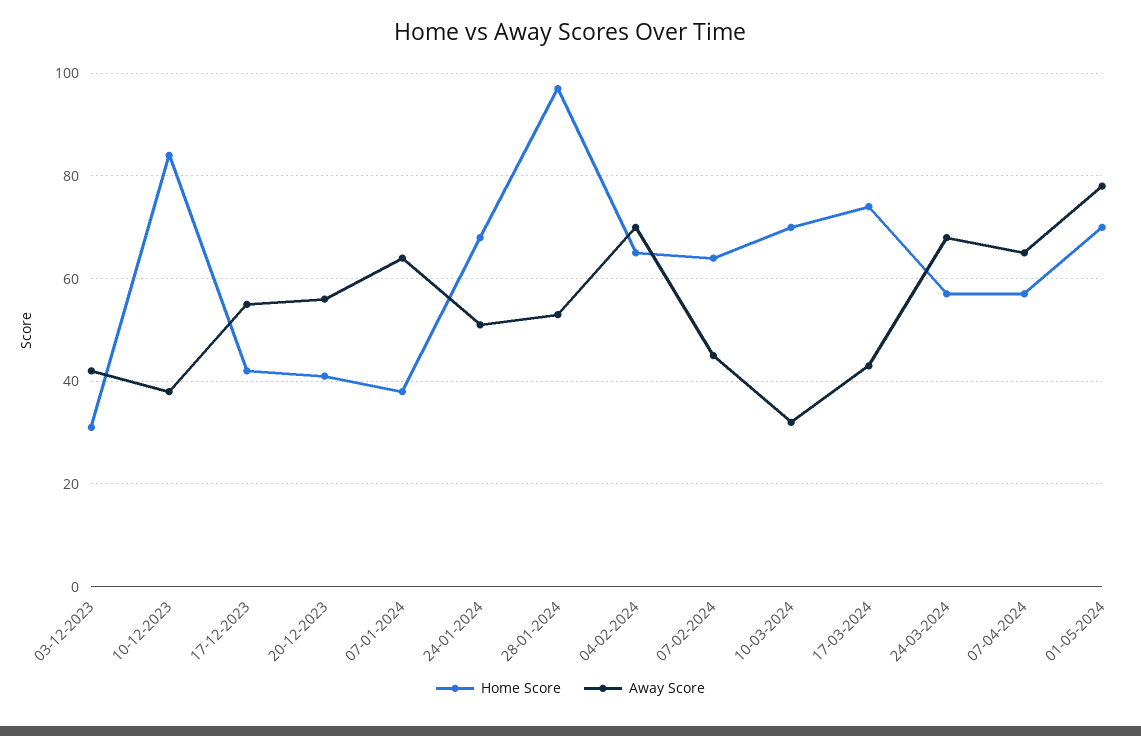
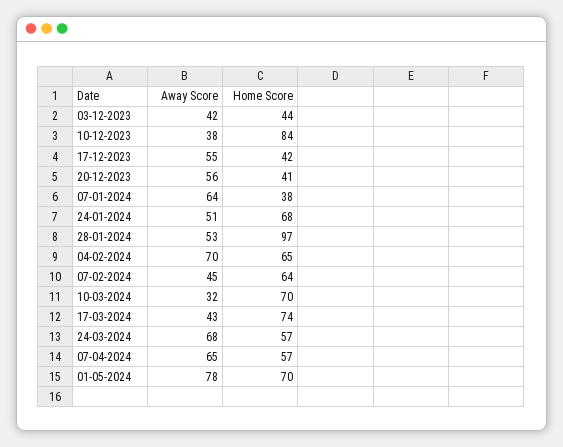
  {
    "Home Score": {
-     "03-12-2023": 30,
+     "03-12-2023": 44,
      "10-12-2023": 84,
      "17-12-2023": 42,
      "20-12-2023": 41,
      "07-01-2024": 38,
      "24-01-2024": 68,
      "28-01-2024": 97,
      "04-02-2024": 65,
      "07-02-2024": 64,
      "10-03-2024": 70,
      "17-03-2024": 74,
      "24-03-2024": 57,
      "07-04-2024": 57,
      "01-05-2024": 70
    },
    "Away Score": {
      "03-12-2023": 42,
      "10-12-2023": 38,
      "17-12-2023": 55,
      "20-12-2023": 56,
      "07-01-2024": 64,
      "24-01-2024": 51,
      "28-01-2024": 53,
      "04-02-2024": 70,
      "07-02-2024": 45,
      "10-03-2024": 32,
      "17-03-2024": 43,
      "24-03-2024": 68,
      "07-04-2024": 65,
      "01-05-2024": 78
    }
  }

